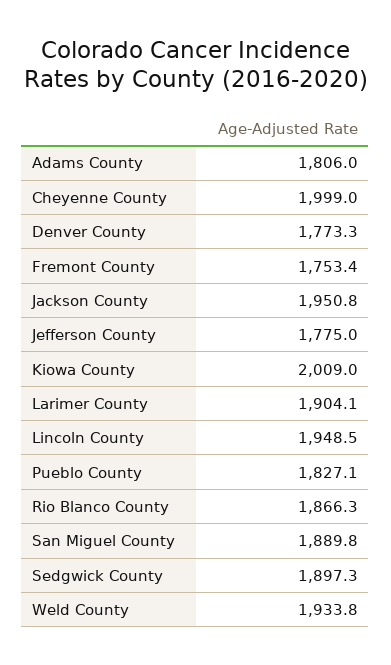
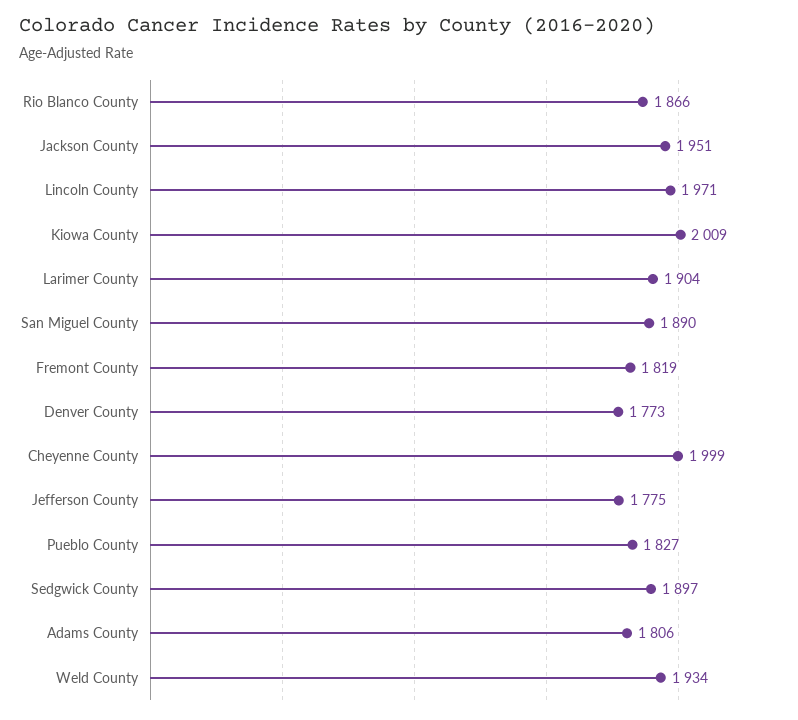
  {
    "Adams County": 1806,
    "Cheyenne County": 1999,
    "Denver County": 1773.3,
-   "Fremont County": 1753.4,
+   "Fremont County": 1819,
    "Jackson County": 1950.8,
    "Jefferson County": 1775,
    "Kiowa County": 2009,
    "Larimer County": 1904.1,
-   "Lincoln County": 1948.5,
+   "Lincoln County": 1971,
    "Pueblo County": 1827.1,
    "Rio Blanco County": 1866.3,
    "San Miguel County": 1889.8,
    "Sedgwick County": 1897.3,
    "Weld County": 1933.8
  }

